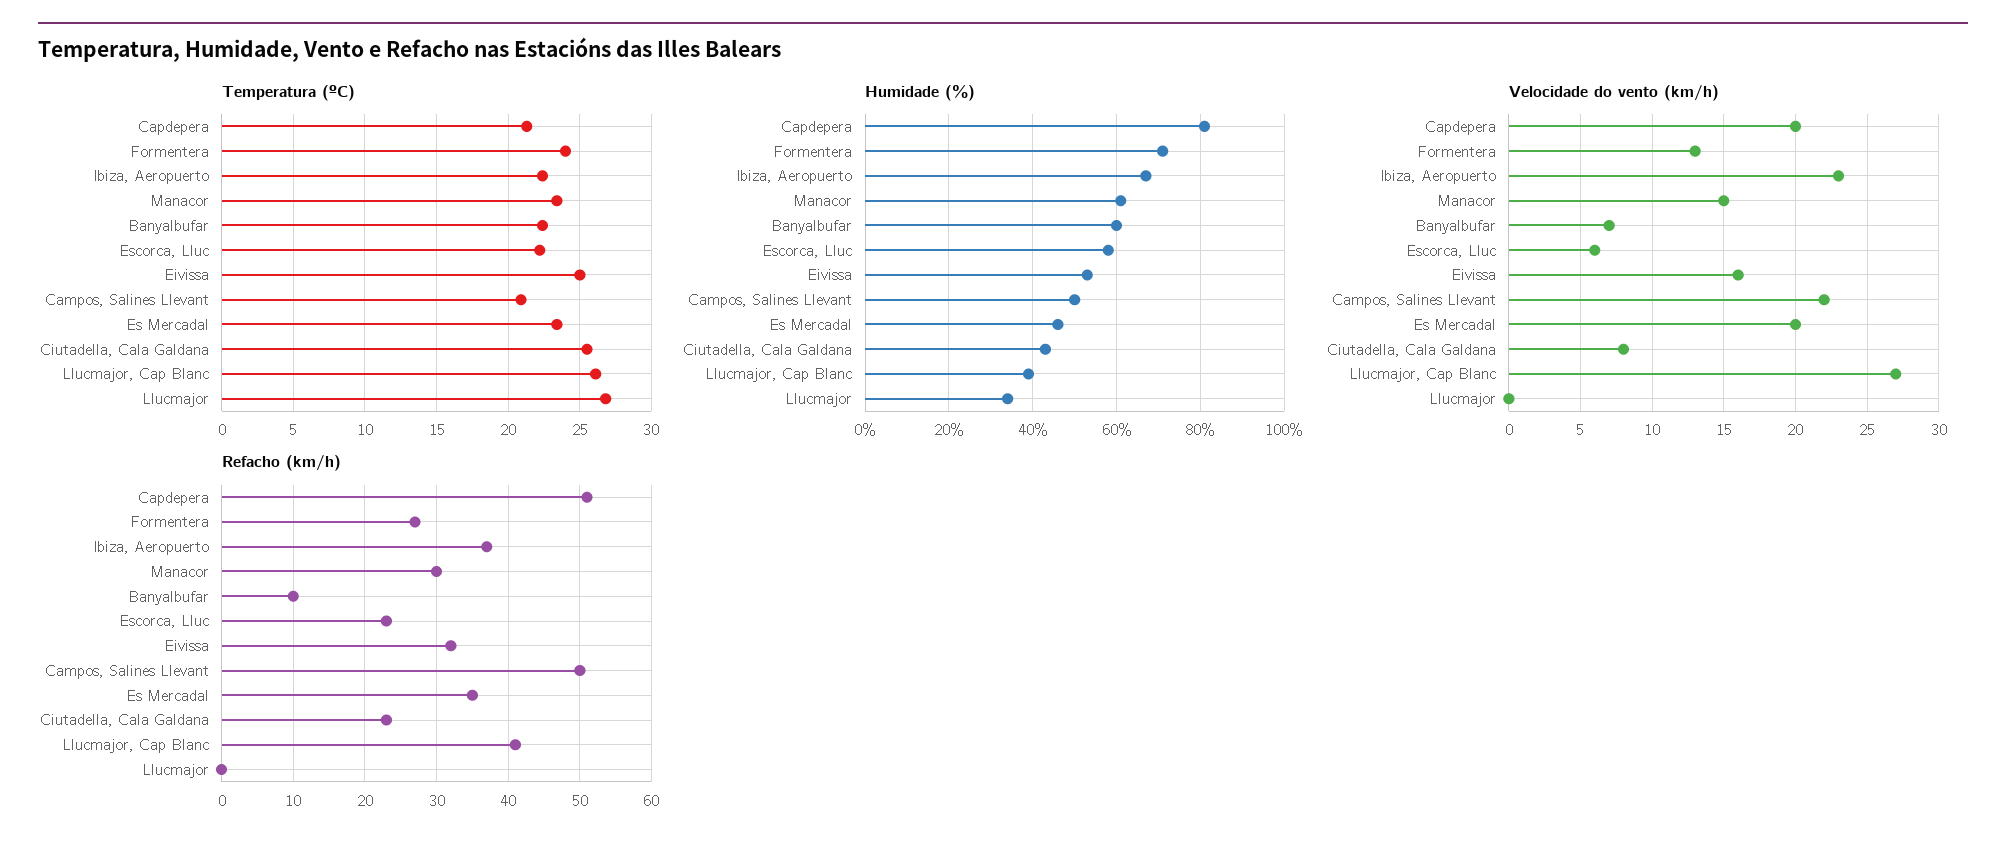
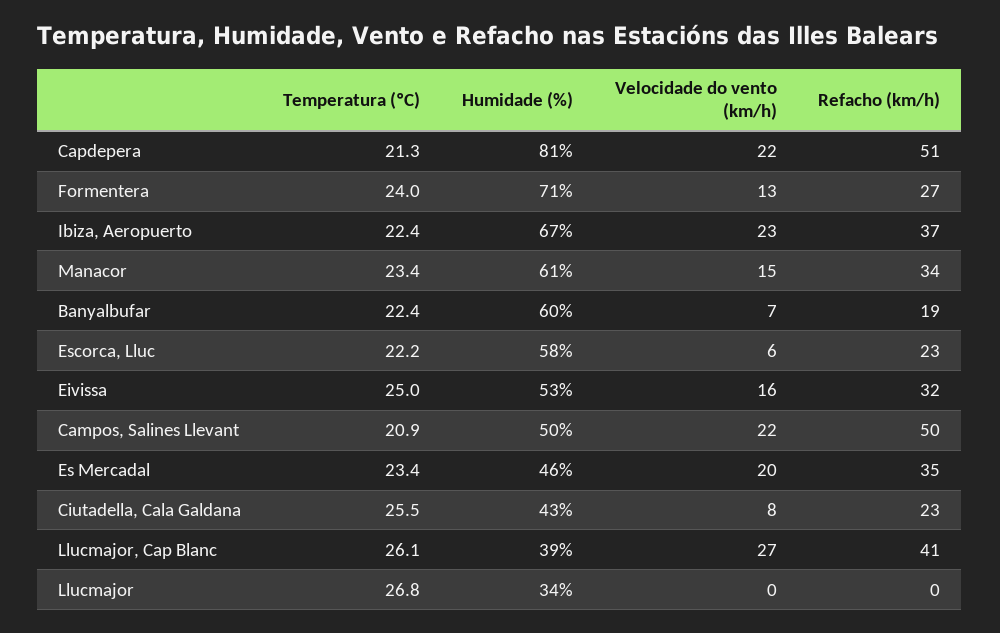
  {
    "Temperatura (ºC)": {
      "Capdepera": 21.3,
      "Formentera": 24,
      "Ibiza, Aeropuerto": 22.4,
      "Manacor": 23.4,
      "Banyalbufar": 22.4,
      "Escorca, Lluc": 22.2,
      "Eivissa": 25,
      "Campos, Salines Llevant": 20.9,
      "Es Mercadal": 23.4,
      "Ciutadella, Cala Galdana": 25.5,
      "Llucmajor, Cap Blanc": 26.1,
      "Llucmajor": 26.8
    },
    "Humidade (%)": {
      "Capdepera": 81,
      "Formentera": 71,
      "Ibiza, Aeropuerto": 67,
      "Manacor": 61,
      "Banyalbufar": 60,
      "Escorca, Lluc": 58,
      "Eivissa": 53,
      "Campos, Salines Llevant": 50,
      "Es Mercadal": 46,
      "Ciutadella, Cala Galdana": 43,
      "Llucmajor, Cap Blanc": 39,
      "Llucmajor": 34
    },
    "Velocidade do vento (km/h)": {
-     "Capdepera": 20,
+     "Capdepera": 22,
      "Formentera": 13,
      "Ibiza, Aeropuerto": 23,
      "Manacor": 15,
      "Banyalbufar": 7,
      "Escorca, Lluc": 6,
      "Eivissa": 16,
      "Campos, Salines Llevant": 22,
      "Es Mercadal": 20,
      "Ciutadella, Cala Galdana": 8,
      "Llucmajor, Cap Blanc": 27,
      "Llucmajor": 0
    },
    "Refacho (km/h)": {
      "Capdepera": 51,
      "Formentera": 27,
      "Ibiza, Aeropuerto": 37,
-     "Manacor": 30,
+     "Manacor": 34,
-     "Banyalbufar": 10,
+     "Banyalbufar": 19,
      "Escorca, Lluc": 23,
      "Eivissa": 32,
      "Campos, Salines Llevant": 50,
      "Es Mercadal": 35,
      "Ciutadella, Cala Galdana": 23,
      "Llucmajor, Cap Blanc": 41,
      "Llucmajor": 0
    }
  }

